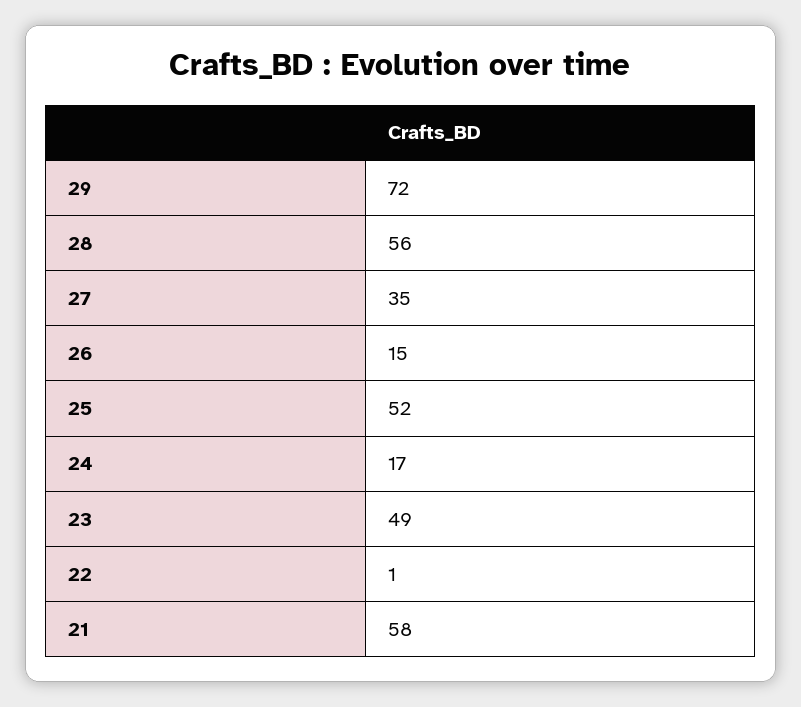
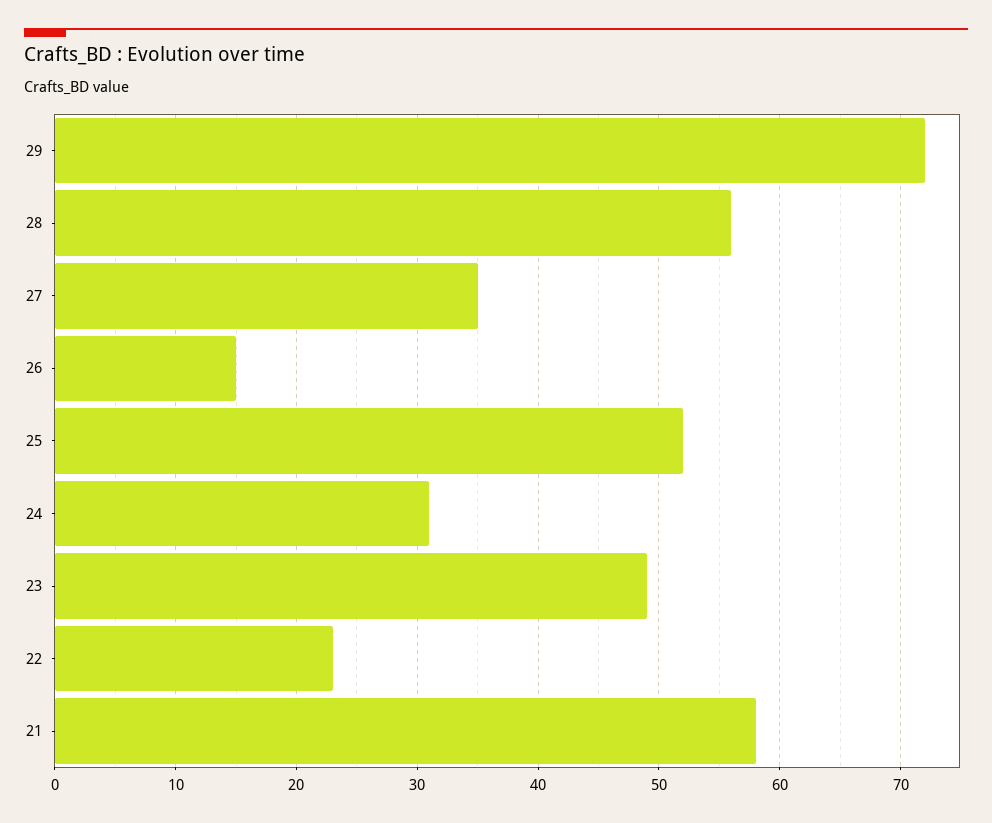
  {
    "29": 72,
    "28": 56,
    "27": 35,
    "26": 15,
    "25": 52,
-   "24": 17,
+   "24": 31,
    "23": 49,
-   "22": 1,
+   "22": 23,
    "21": 58
  }

